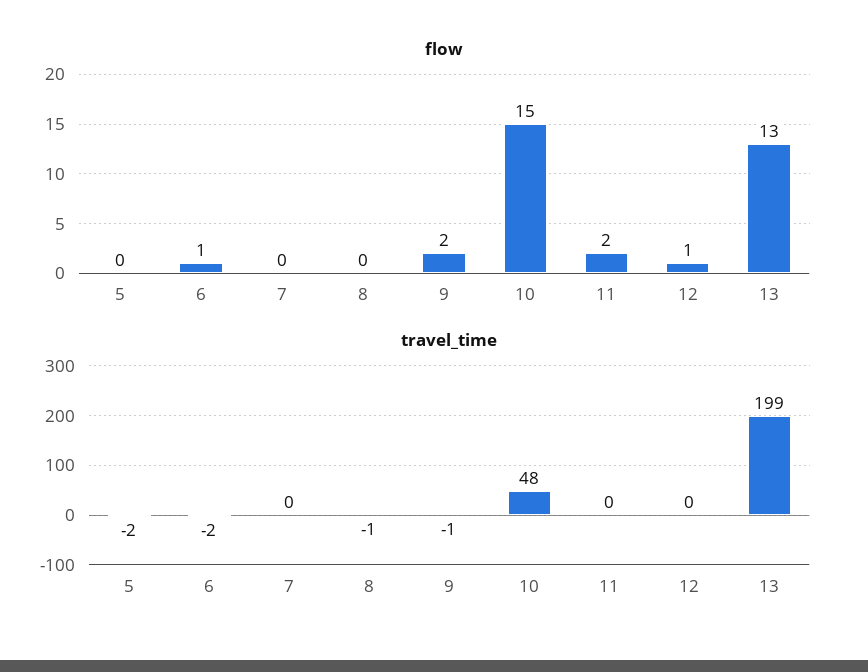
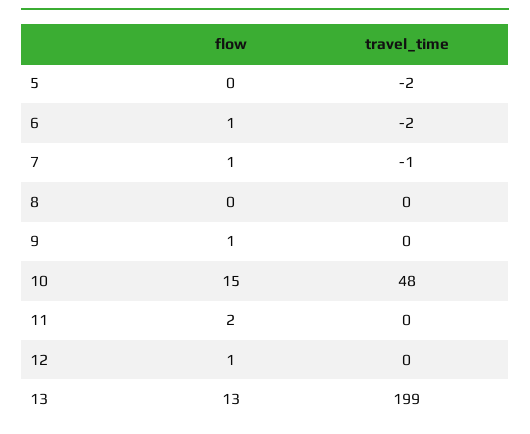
  {
    "flow": {
      "5": 0,
      "6": 1,
-     "7": 0,
+     "7": 1,
      "8": 0,
-     "9": 2,
+     "9": 1,
      "10": 15,
      "11": 2,
      "12": 1,
      "13": 13
    },
    "travel_time": {
      "5": -2,
      "6": -2,
-     "7": 0,
+     "7": -1,
-     "8": -1,
+     "8": 0,
-     "9": -1,
+     "9": 0,
      "10": 48,
      "11": 0,
      "12": 0,
      "13": 199
    }
  }

